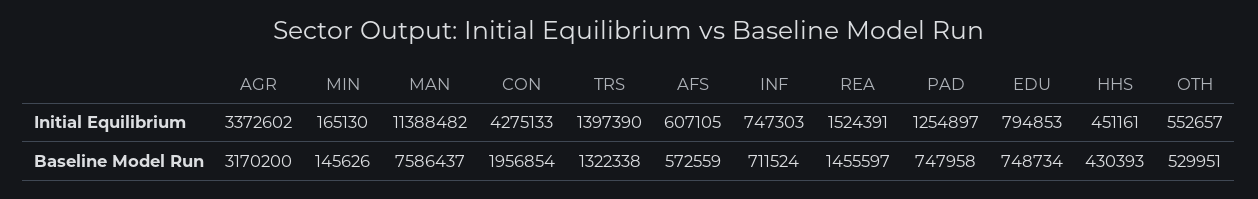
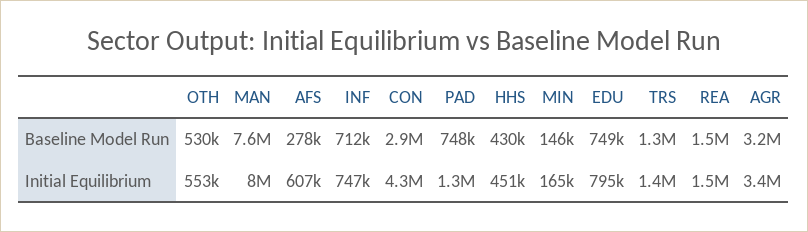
  {
    "AGR": {
      "Initial Equilibrium": 3372602,
      "Baseline Model Run": 3170200
    },
    "MIN": {
      "Initial Equilibrium": 165130,
      "Baseline Model Run": 145626
    },
    "MAN": {
-     "Initial Equilibrium": 11388482,
+     "Initial Equilibrium": 8000000,
      "Baseline Model Run": 7586437
    },
    "CON": {
      "Initial Equilibrium": 4275133,
-     "Baseline Model Run": 1956854
+     "Baseline Model Run": 2900000
    },
    "TRS": {
      "Initial Equilibrium": 1397390,
      "Baseline Model Run": 1322338
    },
    "AFS": {
      "Initial Equilibrium": 607105,
-     "Baseline Model Run": 572559
+     "Baseline Model Run": 278000
    },
    "INF": {
      "Initial Equilibrium": 747303,
      "Baseline Model Run": 711524
    },
    "REA": {
      "Initial Equilibrium": 1524391,
      "Baseline Model Run": 1455597
    },
    "PAD": {
      "Initial Equilibrium": 1254897,
      "Baseline Model Run": 747958
    },
    "EDU": {
      "Initial Equilibrium": 794853,
      "Baseline Model Run": 748734
    },
    "HHS": {
      "Initial Equilibrium": 451161,
      "Baseline Model Run": 430393
    },
    "OTH": {
      "Initial Equilibrium": 552657,
      "Baseline Model Run": 529951
    }
  }

